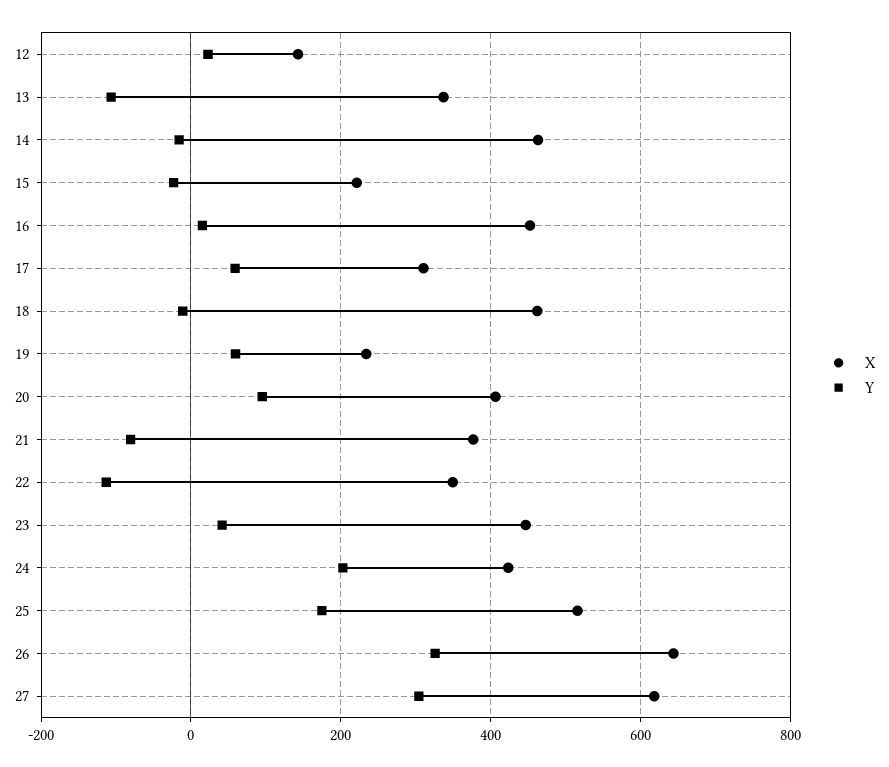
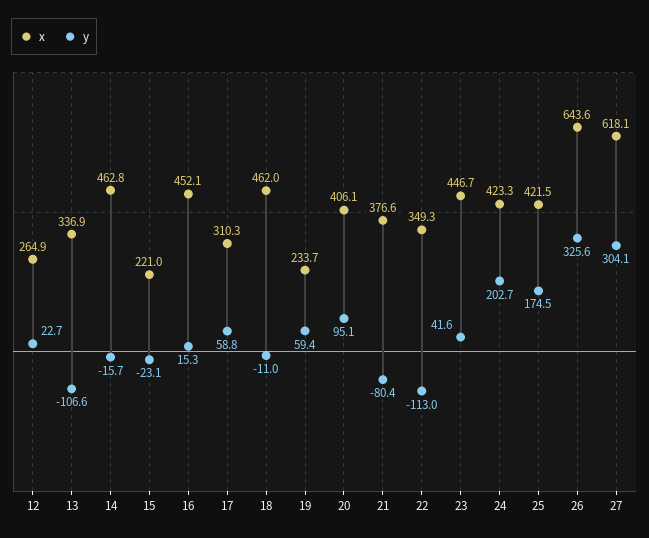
  {
    "X": {
-     "12": 140,
+     "12": 264.9,
      "13": 336.9,
      "14": 462.8,
      "15": 221,
      "16": 452.1,
      "17": 310.3,
      "18": 462,
      "19": 233.7,
      "20": 406.1,
      "21": 376.6,
      "22": 349.3,
      "23": 446.7,
      "24": 423.3,
-     "25": 520,
+     "25": 421.5,
      "26": 643.6,
      "27": 618.1
    },
    "Y": {
      "12": 22.7,
      "13": -106.6,
      "14": -15.7,
      "15": -23.1,
      "16": 15.3,
      "17": 58.8,
      "18": -11,
      "19": 59.4,
      "20": 95.1,
      "21": -80.4,
      "22": -113,
      "23": 41.6,
      "24": 202.7,
      "25": 174.5,
      "26": 325.6,
      "27": 304.1
    }
  }

